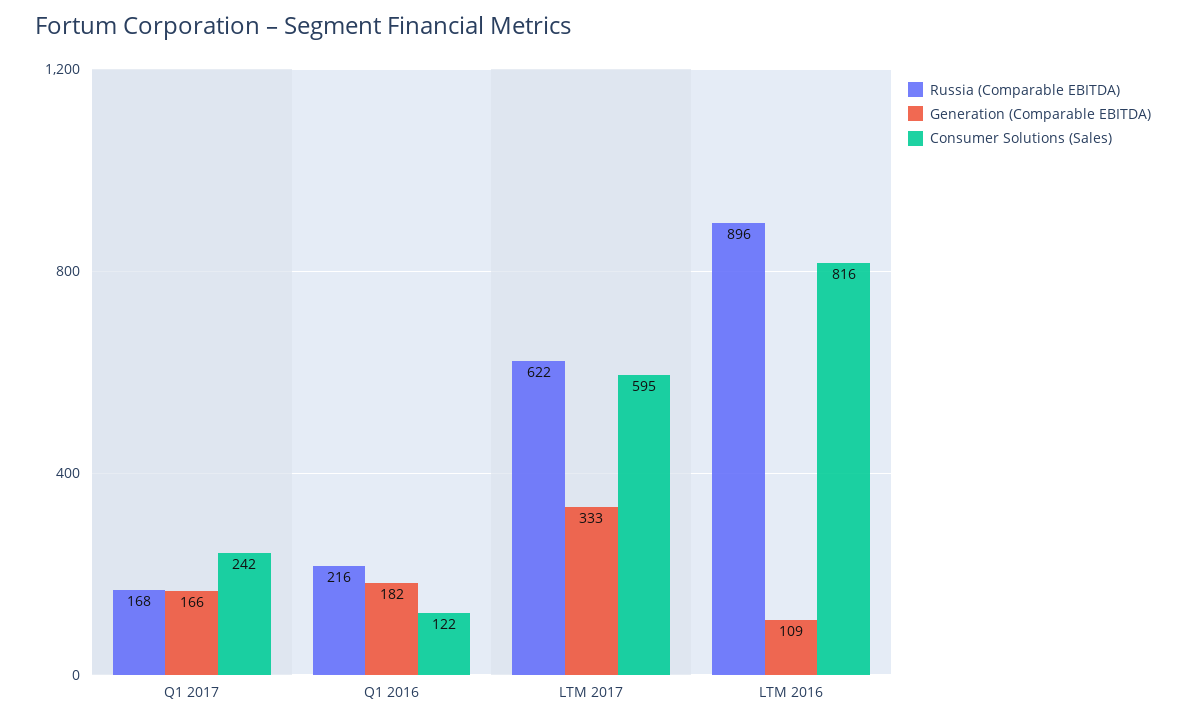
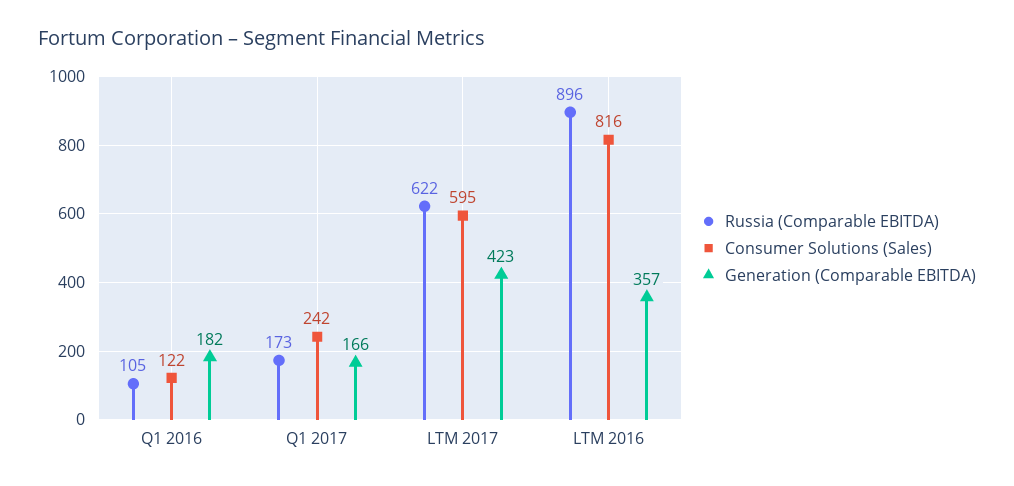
  {
    "Russia (Comparable EBITDA)": {
-     "Q1 2017": 168,
+     "Q1 2017": 173,
-     "Q1 2016": 216,
+     "Q1 2016": 105,
      "LTM 2017": 622,
      "LTM 2016": 896
    },
    "Generation (Comparable EBITDA)": {
      "Q1 2017": 166,
      "Q1 2016": 182,
-     "LTM 2017": 333,
+     "LTM 2017": 423,
-     "LTM 2016": 109
+     "LTM 2016": 357
    },
    "Consumer Solutions (Sales)": {
      "Q1 2017": 242,
      "Q1 2016": 122,
      "LTM 2017": 595,
      "LTM 2016": 816
    }
  }

